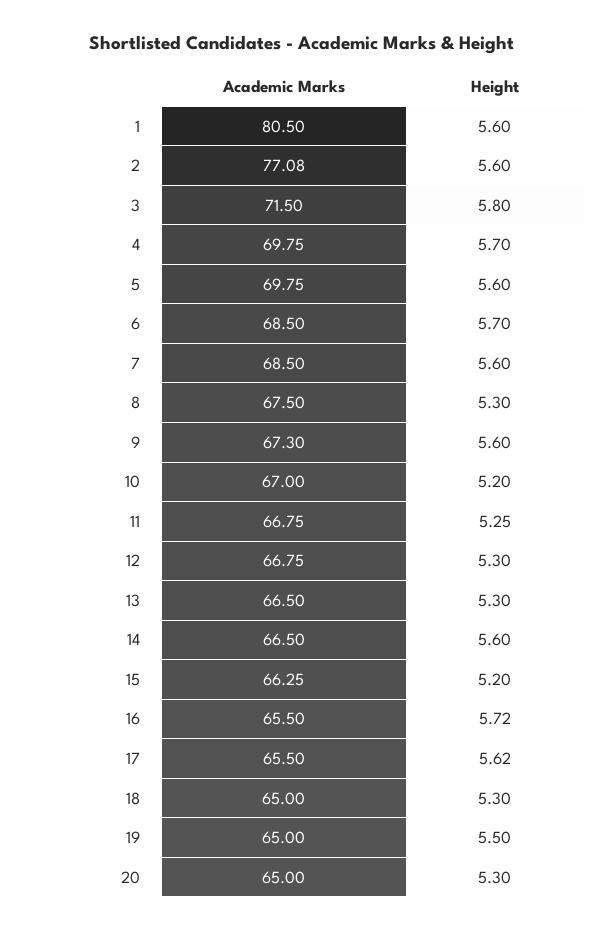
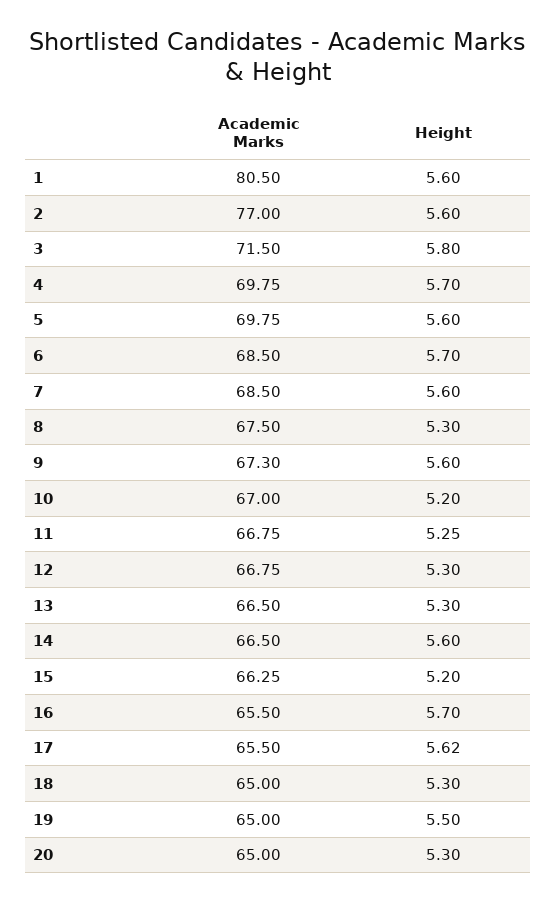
  {
    "Academic Marks": {
      "1": 80.5,
-     "2": 77.08,
+     "2": 77,
      "3": 71.5,
      "4": 69.75,
      "5": 69.75,
      "6": 68.5,
      "7": 68.5,
      "8": 67.5,
      "9": 67.3,
      "10": 67,
      "11": 66.75,
      "12": 66.75,
      "13": 66.5,
      "14": 66.5,
      "15": 66.25,
      "16": 65.5,
      "17": 65.5,
      "18": 65,
      "19": 65,
      "20": 65
    },
    "Height": {
      "1": 5.6,
      "2": 5.6,
      "3": 5.8,
      "4": 5.7,
      "5": 5.6,
      "6": 5.7,
      "7": 5.6,
      "8": 5.3,
      "9": 5.6,
      "10": 5.2,
      "11": 5.25,
      "12": 5.3,
      "13": 5.3,
      "14": 5.6,
      "15": 5.2,
-     "16": 5.72,
+     "16": 5.7,
      "17": 5.62,
      "18": 5.3,
      "19": 5.5,
      "20": 5.3
    }
  }

